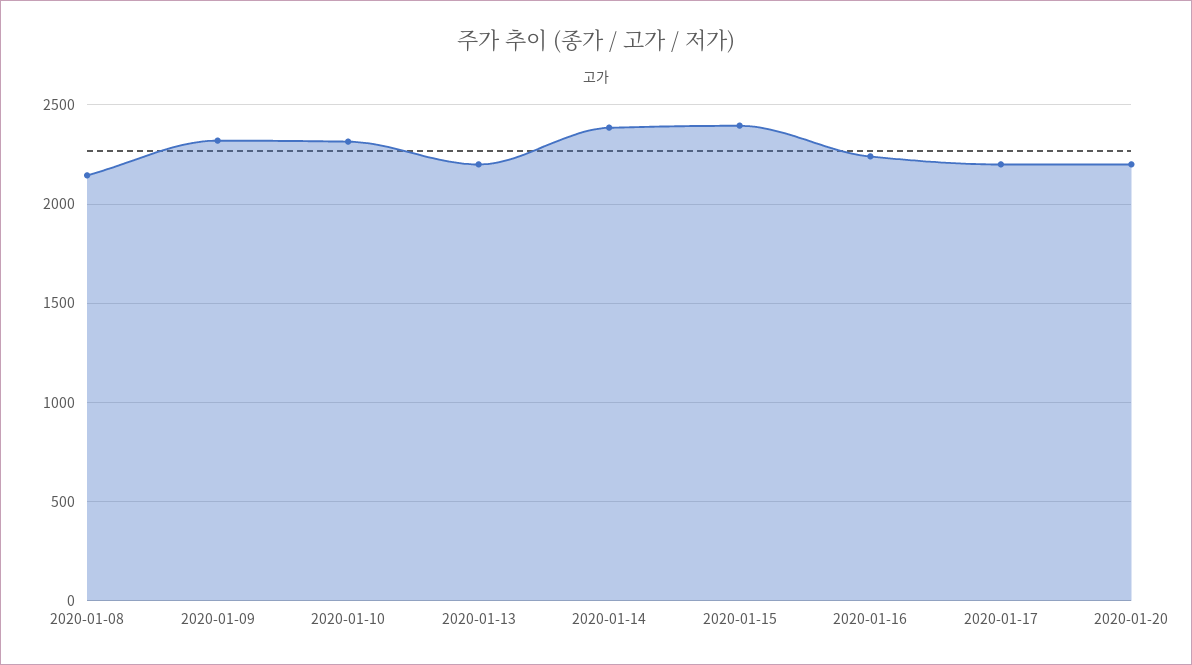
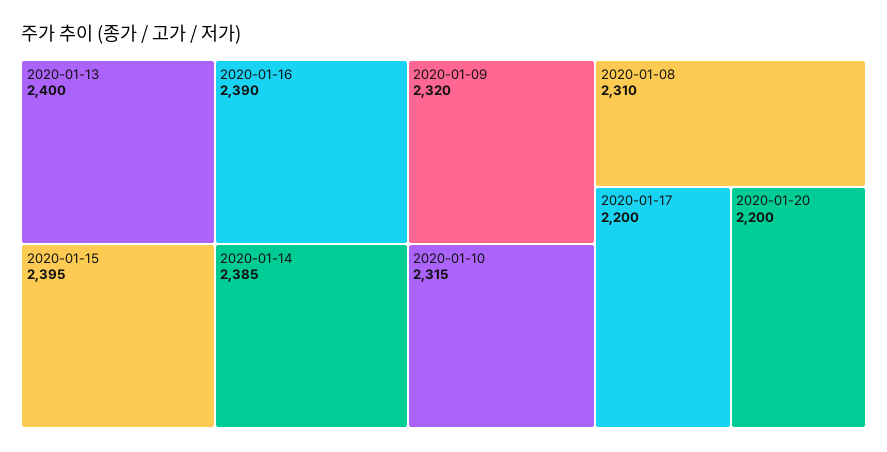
  {
-   "2020-01-08": 2150,
+   "2020-01-08": 2310,
    "2020-01-09": 2320,
    "2020-01-10": 2315,
-   "2020-01-13": 2200,
+   "2020-01-13": 2400,
    "2020-01-14": 2385,
    "2020-01-15": 2395,
-   "2020-01-16": 2250,
+   "2020-01-16": 2390,
    "2020-01-17": 2200,
    "2020-01-20": 2200
  }

